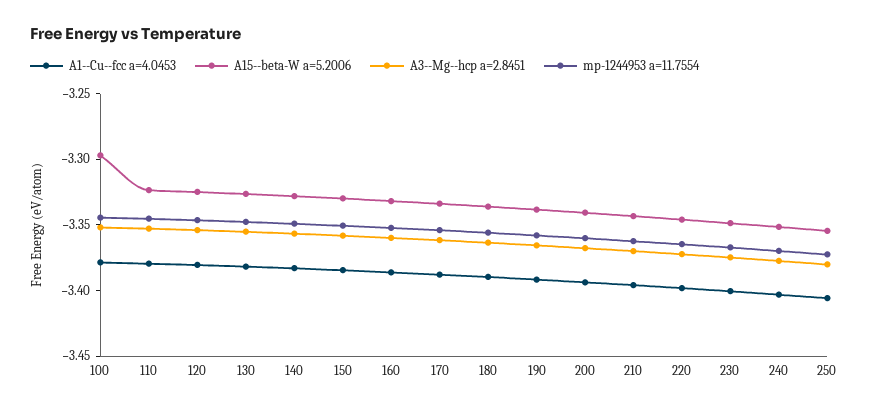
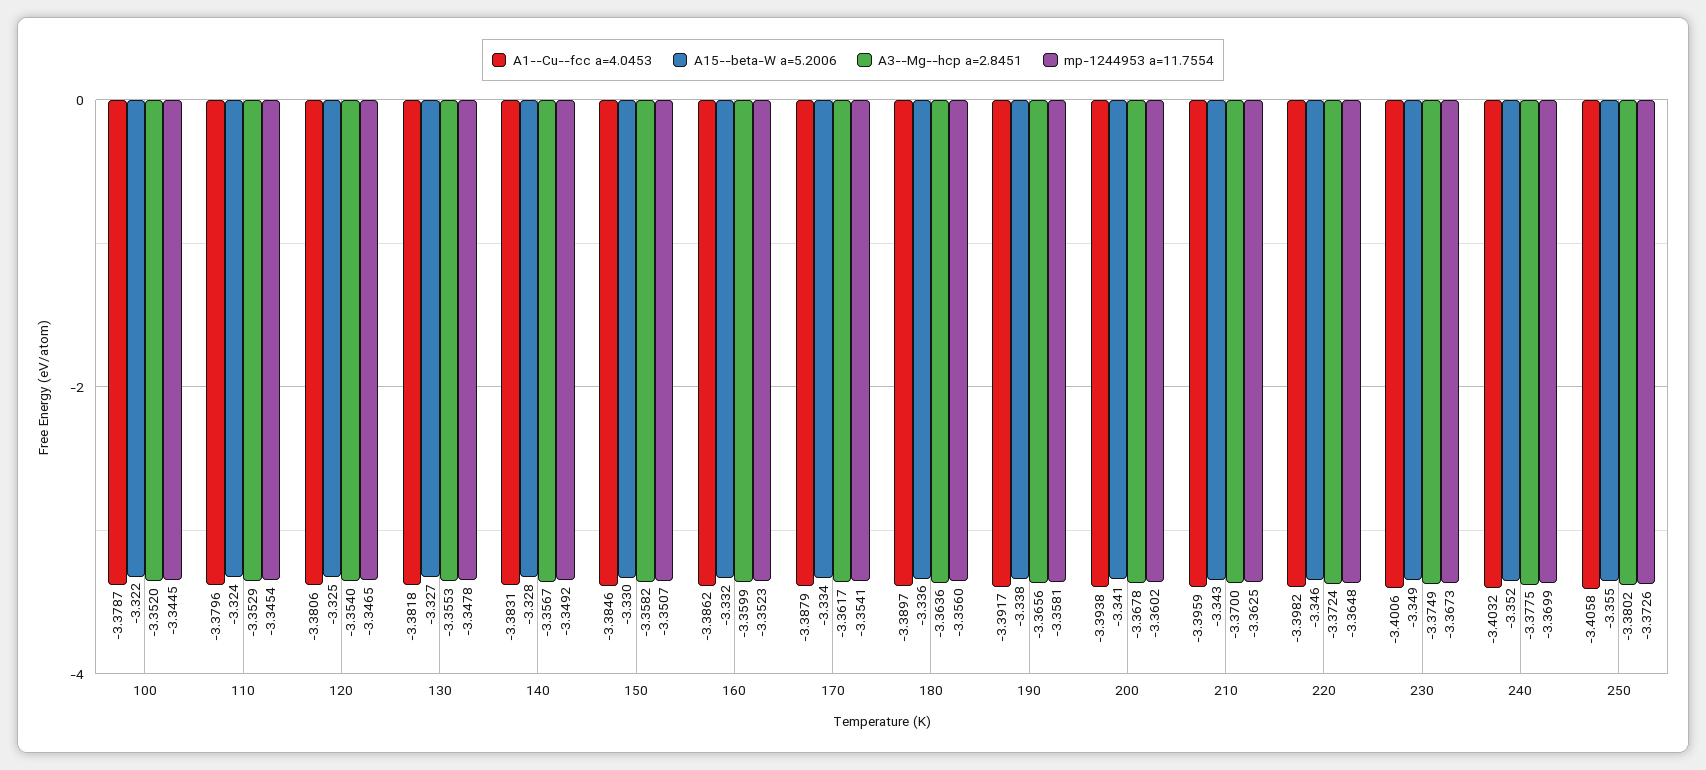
  {
    "A1--Cu--fcc a=4.0453": {
      "100": -3.3787,
      "110": -3.3796,
      "120": -3.3806,
      "130": -3.3818,
      "140": -3.3831,
      "150": -3.3846,
      "160": -3.3862,
      "170": -3.3879,
      "180": -3.3897,
      "190": -3.3917,
      "200": -3.3938,
      "210": -3.3959,
      "220": -3.3982,
      "230": -3.4006,
      "240": -3.4032,
      "250": -3.4058
    },
    "A15--beta-W a=5.2006": {
-     "100": -3.3,
+     "100": -3.322,
      "110": -3.324,
      "120": -3.325,
      "130": -3.327,
      "140": -3.328,
      "150": -3.33,
      "160": -3.332,
      "170": -3.334,
      "180": -3.336,
      "190": -3.338,
      "200": -3.341,
      "210": -3.343,
      "220": -3.346,
      "230": -3.349,
      "240": -3.352,
      "250": -3.355
    },
    "A3--Mg--hcp a=2.8451": {
      "100": -3.352,
      "110": -3.3529,
      "120": -3.354,
      "130": -3.3553,
      "140": -3.3567,
      "150": -3.3582,
      "160": -3.3599,
      "170": -3.3617,
      "180": -3.3636,
      "190": -3.3656,
      "200": -3.3678,
      "210": -3.37,
      "220": -3.3724,
      "230": -3.3749,
      "240": -3.3775,
      "250": -3.3802
    },
    "mp-1244953 a=11.7554": {
      "100": -3.3445,
      "110": -3.3454,
      "120": -3.3465,
      "130": -3.3478,
      "140": -3.3492,
      "150": -3.3507,
      "160": -3.3523,
      "170": -3.3541,
      "180": -3.356,
      "190": -3.3581,
      "200": -3.3602,
      "210": -3.3625,
      "220": -3.3648,
      "230": -3.3673,
      "240": -3.3699,
      "250": -3.3726
    }
  }

